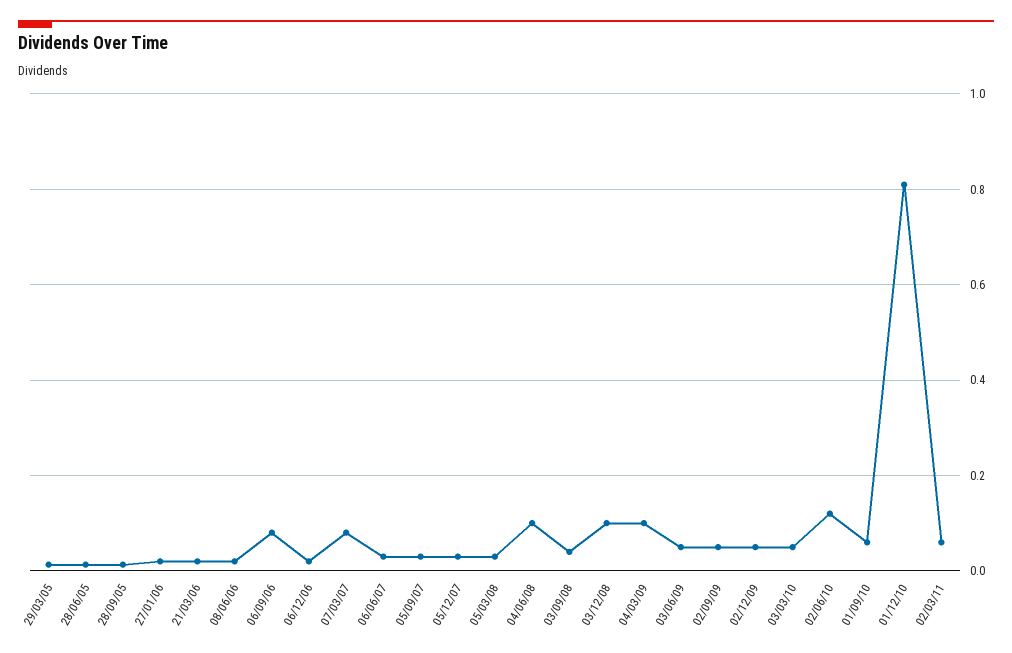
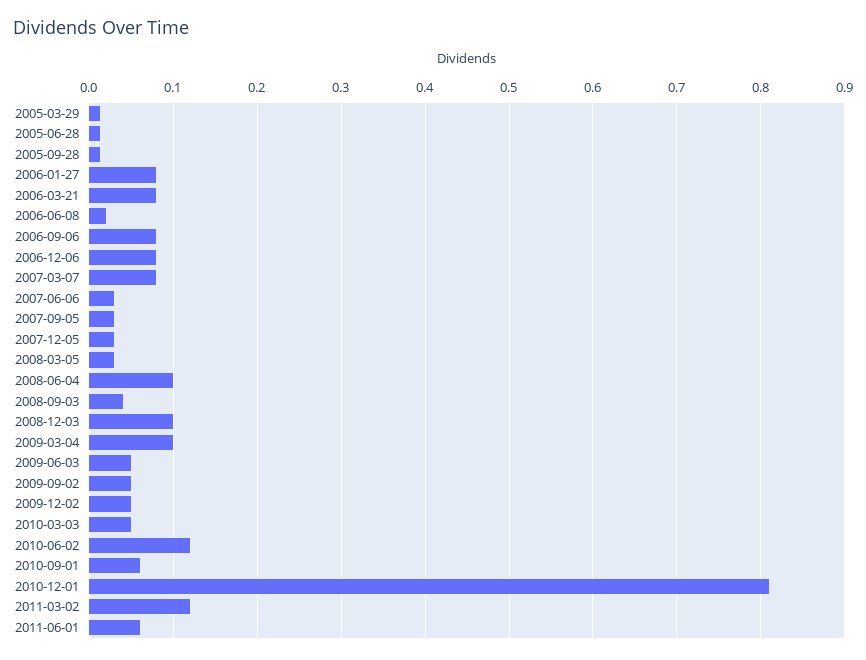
  {
    "29/03/05": 0.01,
    "28/06/05": 0.01,
    "28/09/05": 0.01,
-   "27/01/06": 0.02,
+   "27/01/06": 0.08,
-   "21/03/06": 0.02,
+   "21/03/06": 0.08,
    "08/06/06": 0.02,
    "06/09/06": 0.08,
-   "06/12/06": 0.02,
+   "06/12/06": 0.08,
    "07/03/07": 0.08,
    "06/06/07": 0.03,
    "05/09/07": 0.03,
    "05/12/07": 0.03,
    "05/03/08": 0.03,
    "04/06/08": 0.1,
    "03/09/08": 0.04,
    "03/12/08": 0.1,
    "04/03/09": 0.1,
    "03/06/09": 0.05,
    "02/09/09": 0.05,
    "02/12/09": 0.05,
    "03/03/10": 0.05,
    "02/06/10": 0.12,
    "01/09/10": 0.06,
    "01/12/10": 0.81,
-   "02/03/11": 0.06
+   "02/03/11": 0.12,
+   "2011-06-01": 0.06
  }

